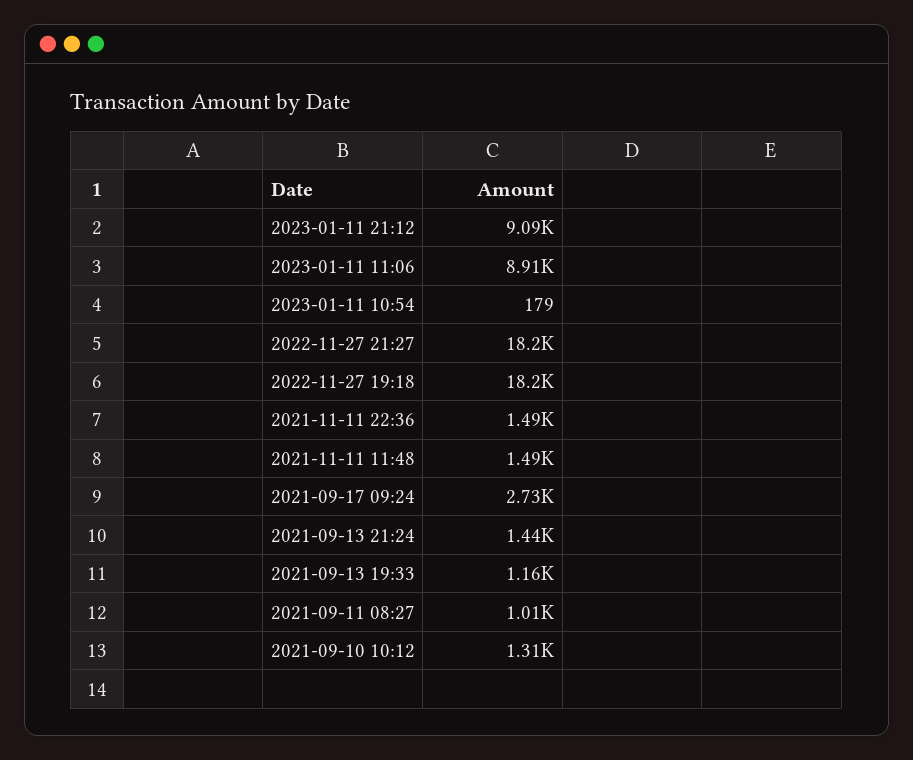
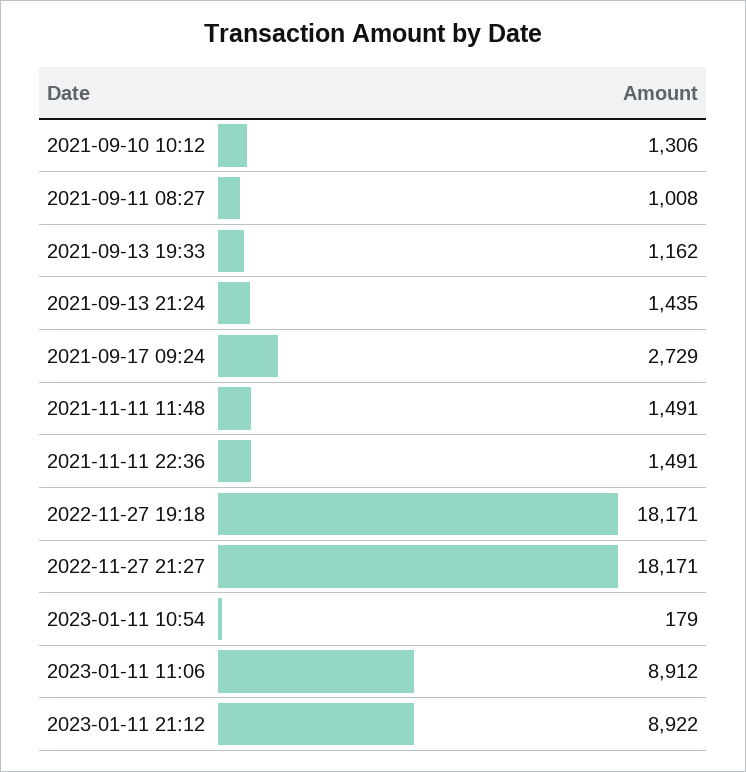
  {
-   "2023-01-11 21:12": 9090,
+   "2023-01-11 21:12": 8922,
    "2023-01-11 11:06": 8912,
    "2023-01-11 10:54": 179,
    "2022-11-27 21:27": 18171,
    "2022-11-27 19:18": 18171,
    "2021-11-11 22:36": 1491,
    "2021-11-11 11:48": 1491,
    "2021-09-17 09:24": 2729,
    "2021-09-13 21:24": 1435,
    "2021-09-13 19:33": 1162,
    "2021-09-11 08:27": 1008,
    "2021-09-10 10:12": 1306
  }

